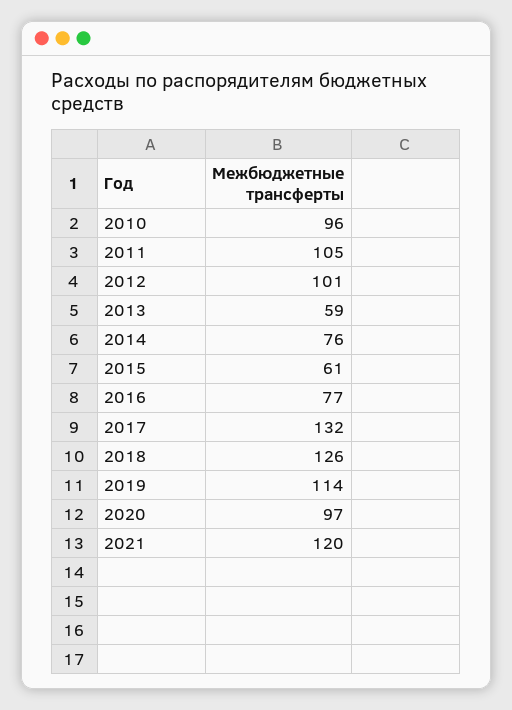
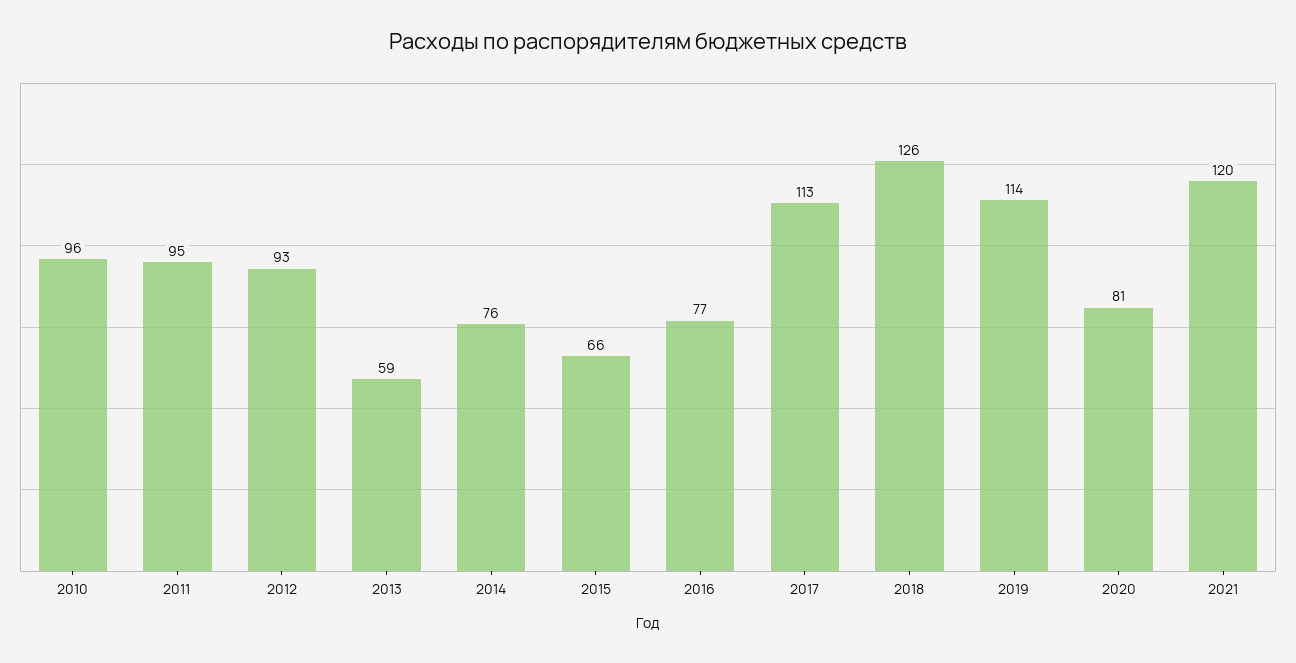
  {
    "2010": 96,
-   "2011": 105,
+   "2011": 95,
-   "2012": 101,
+   "2012": 93,
    "2013": 59,
    "2014": 76,
-   "2015": 61,
+   "2015": 66,
    "2016": 77,
-   "2017": 132,
+   "2017": 113,
    "2018": 126,
    "2019": 114,
-   "2020": 97,
+   "2020": 81,
    "2021": 120
  }

